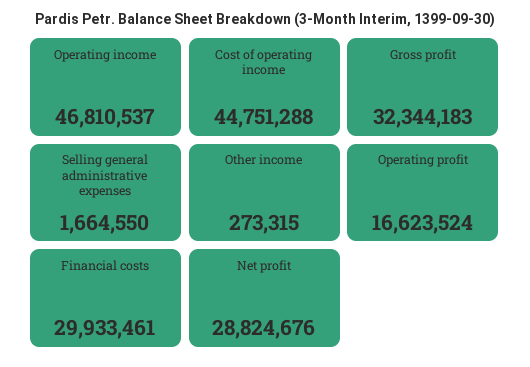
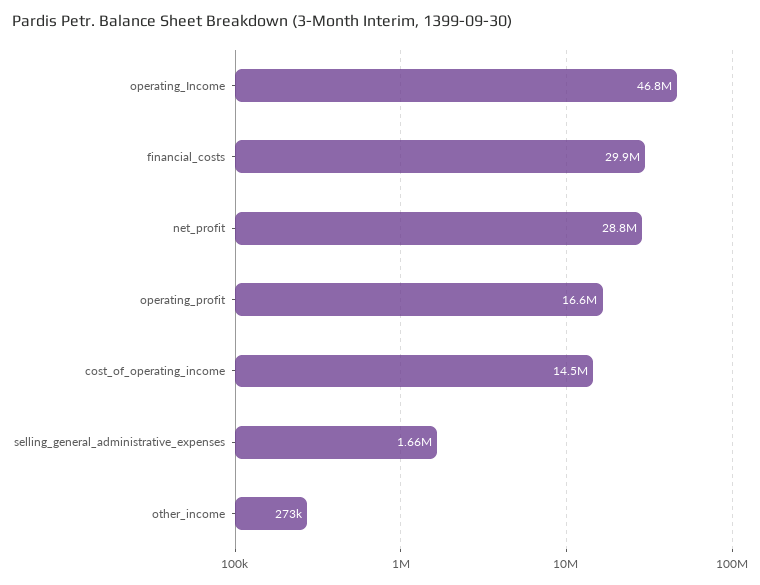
  {
    "Operating income": 46810537,
-   "Cost of operating income": 44751288,
+   "Cost of operating income": 14500000,
-   "Gross profit": 32344183,
    "Selling general administrative expenses": 1664550,
    "Other income": 273315,
    "Operating profit": 16623524,
    "Financial costs": 29933461,
    "Net profit": 28824676
  }

